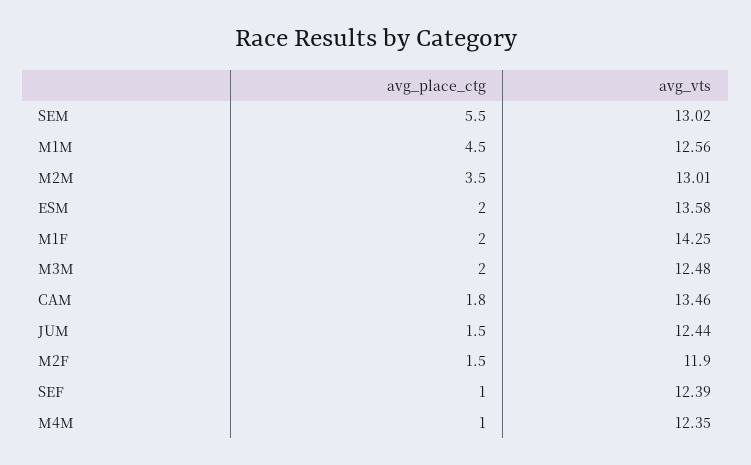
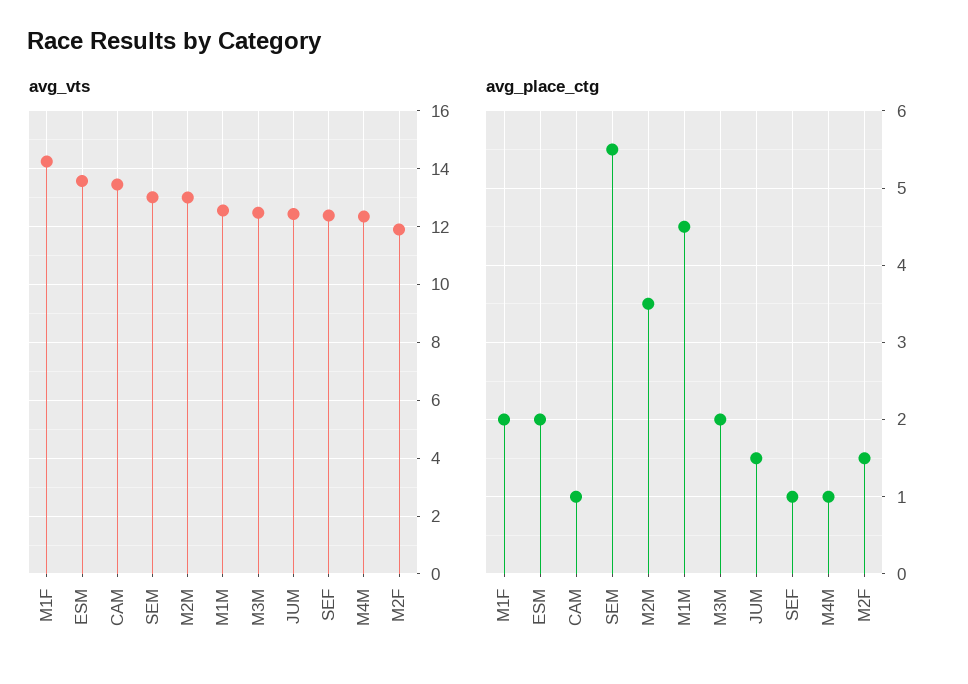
  {
    "avg_place_ctg": {
      "SEM": 5.5,
      "M1M": 4.5,
      "M2M": 3.5,
      "ESM": 2,
      "M1F": 2,
      "M3M": 2,
-     "CAM": 1.8,
+     "CAM": 1,
      "JUM": 1.5,
      "M2F": 1.5,
      "SEF": 1,
      "M4M": 1
    },
    "avg_vts": {
      "SEM": 13.02,
      "M1M": 12.56,
      "M2M": 13.01,
      "ESM": 13.58,
      "M1F": 14.25,
      "M3M": 12.48,
      "CAM": 13.46,
      "JUM": 12.44,
      "M2F": 11.9,
      "SEF": 12.39,
      "M4M": 12.35
    }
  }

